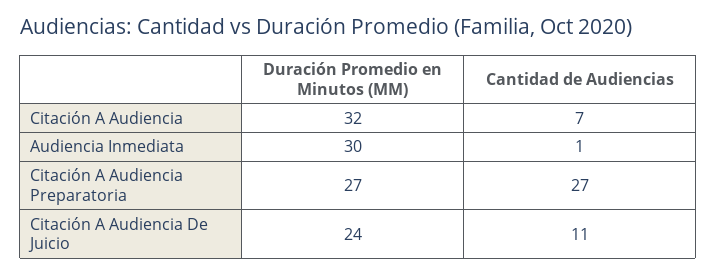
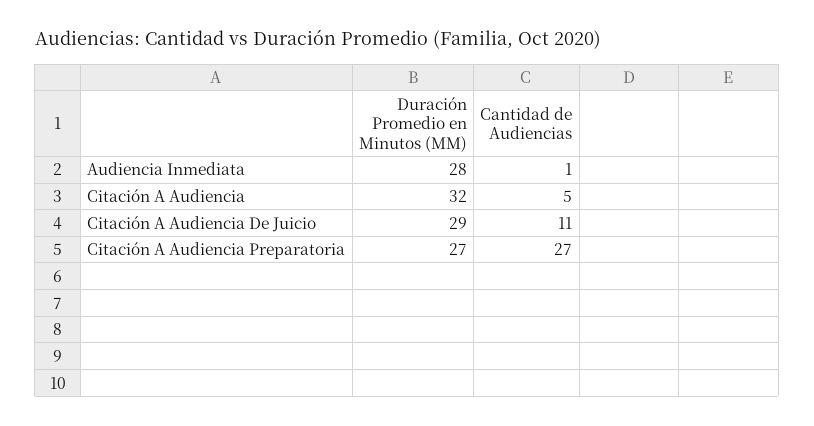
  {
    "Duración Promedio en Minutos (MM)": {
      "Citación A Audiencia": 32,
-     "Audiencia Inmediata": 30,
+     "Audiencia Inmediata": 28,
      "Citación A Audiencia Preparatoria": 27,
-     "Citación A Audiencia De Juicio": 24
+     "Citación A Audiencia De Juicio": 29
    },
    "Cantidad de Audiencias": {
-     "Citación A Audiencia": 7,
+     "Citación A Audiencia": 5,
      "Audiencia Inmediata": 1,
      "Citación A Audiencia Preparatoria": 27,
      "Citación A Audiencia De Juicio": 11
    }
  }

